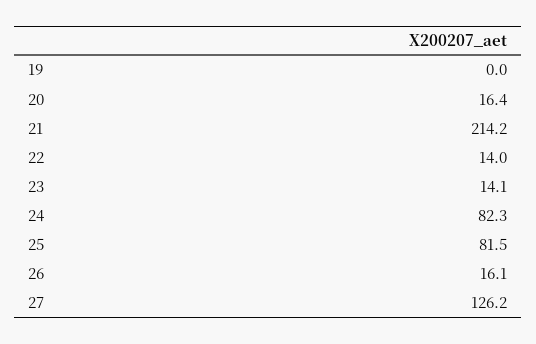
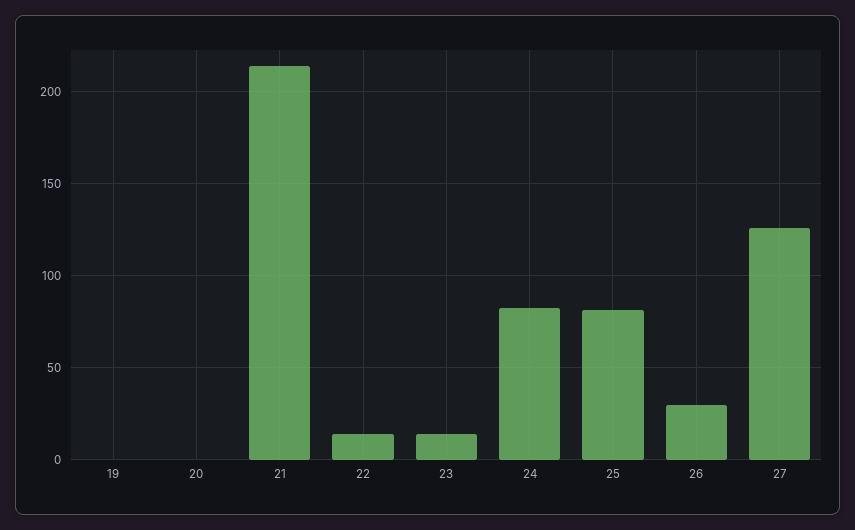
  {
    "19": 0,
-   "20": 16.4,
+   "20": 0,
    "21": 214.2,
    "22": 14,
    "23": 14.1,
    "24": 82.3,
    "25": 81.5,
-   "26": 16.1,
+   "26": 30,
    "27": 126.2
  }

